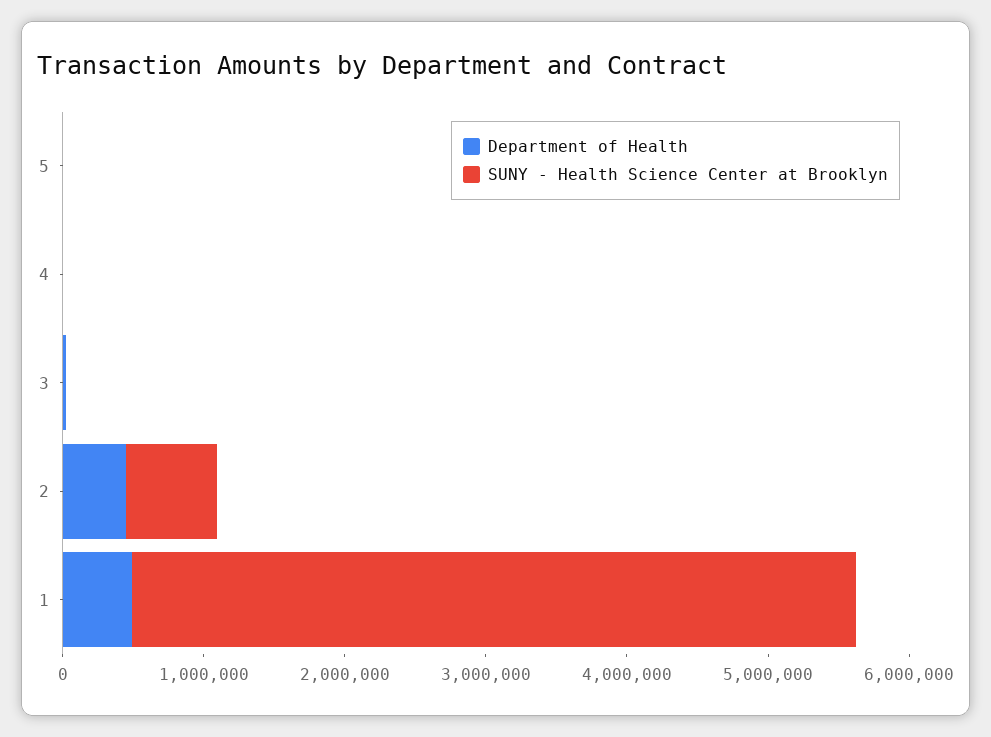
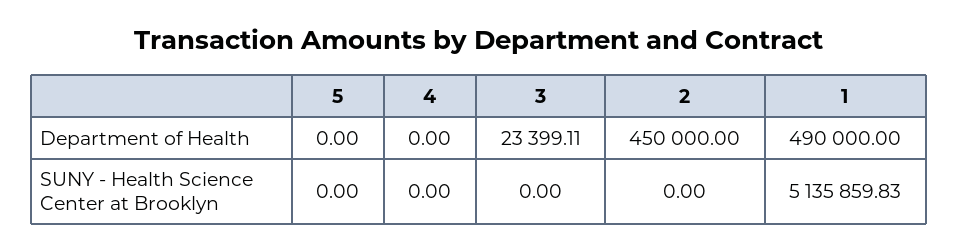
  {
    "Department of Health": {
      "5": 0,
      "4": 0,
      "3": 23399.11,
      "2": 450000,
      "1": 490000
    },
    "SUNY - Health Science Center at Brooklyn": {
      "5": 0,
      "4": 0,
      "3": 0,
-     "2": 600000,
+     "2": 0,
      "1": 5135859.83
    }
  }

